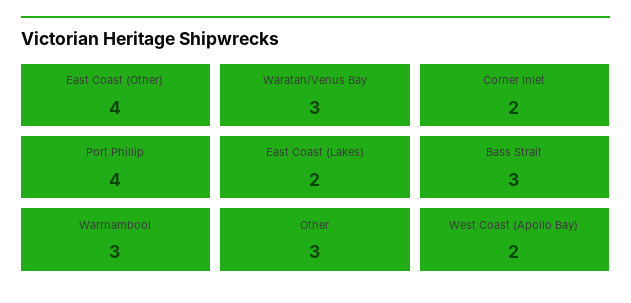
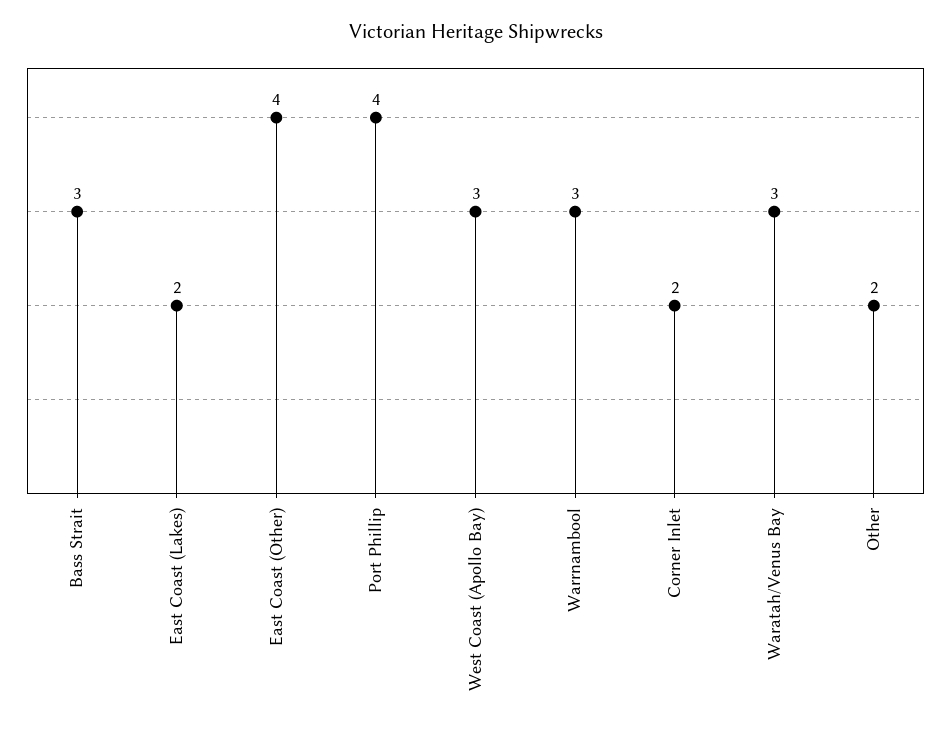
  {
    "East Coast (Other)": 4,
    "Waratah/Venus Bay": 3,
    "Corner Inlet": 2,
    "Port Phillip": 4,
    "East Coast (Lakes)": 2,
    "Bass Strait": 3,
    "Warrnambool": 3,
-   "Other": 3,
+   "Other": 2,
-   "West Coast (Apollo Bay)": 2
+   "West Coast (Apollo Bay)": 3
  }

